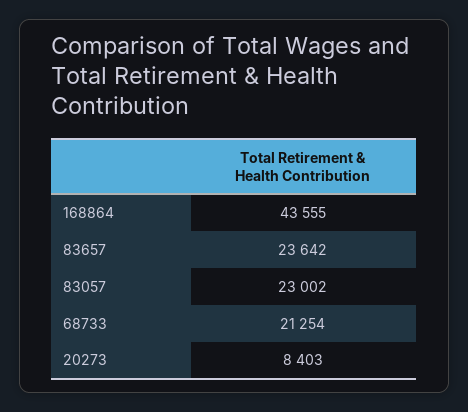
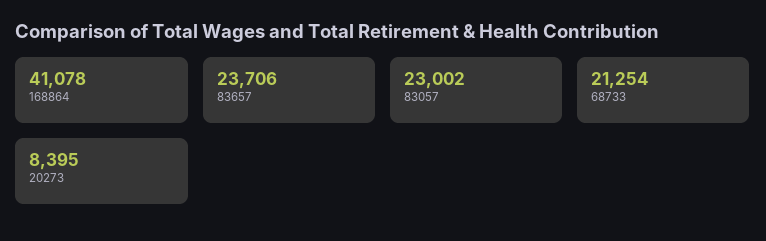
  {
-   "168864": 43555,
+   "168864": 41078,
-   "83657": 23642,
+   "83657": 23706,
    "83057": 23002,
    "68733": 21254,
-   "20273": 8403
+   "20273": 8395
  }

